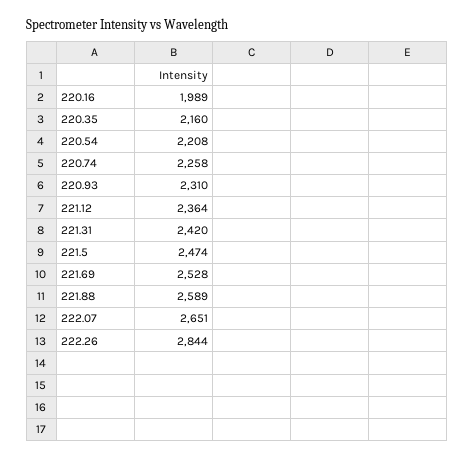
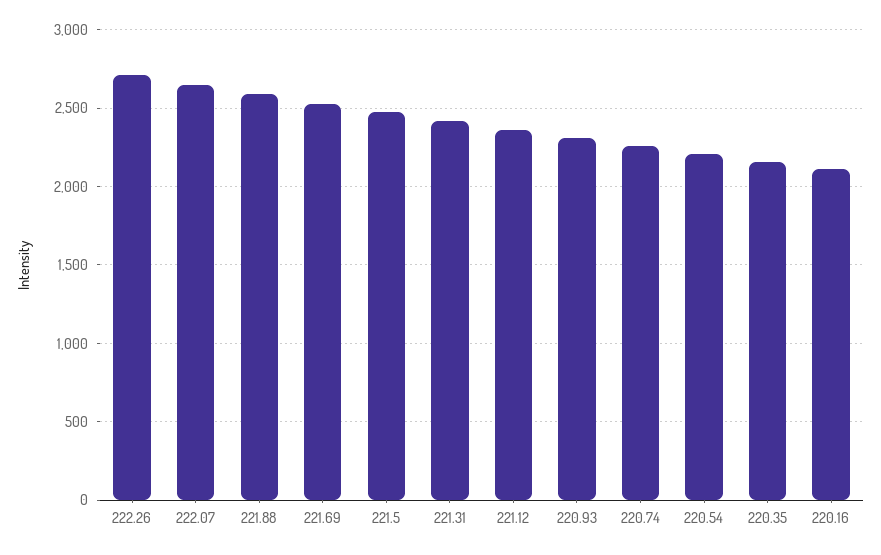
  {
-   "220.16": 1989,
+   "220.16": 2100,
    "220.35": 2160,
    "220.54": 2208,
    "220.74": 2258,
    "220.93": 2310,
    "221.12": 2364,
    "221.31": 2420,
    "221.5": 2474,
    "221.69": 2528,
    "221.88": 2589,
    "222.07": 2651,
-   "222.26": 2844
+   "222.26": 2700
  }

